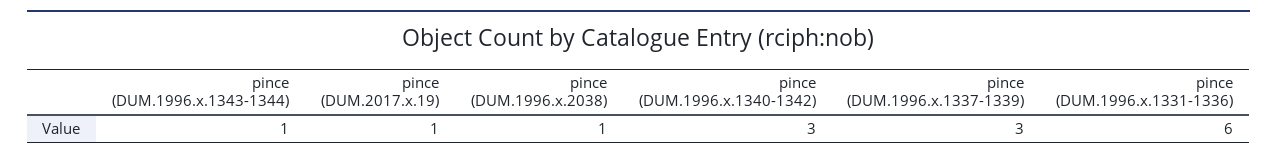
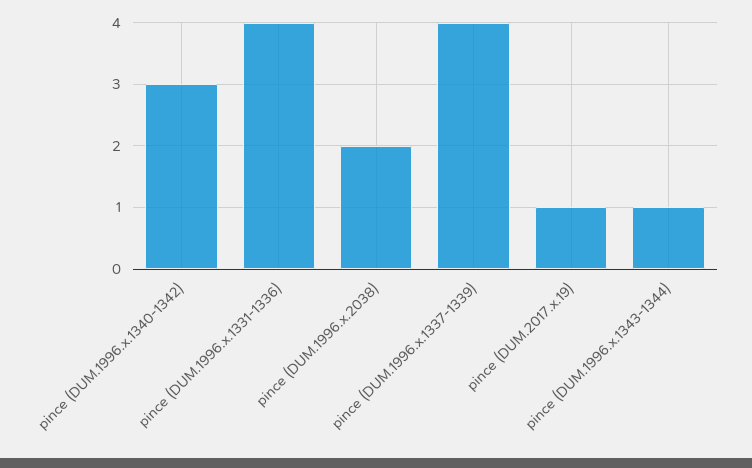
  {
    "pince (DUM.1996.x.1343-1344)": 1,
    "pince (DUM.2017.x.19)": 1,
-   "pince (DUM.1996.x.2038)": 1,
+   "pince (DUM.1996.x.2038)": 2,
    "pince (DUM.1996.x.1340-1342)": 3,
-   "pince (DUM.1996.x.1337-1339)": 3,
+   "pince (DUM.1996.x.1337-1339)": 4,
-   "pince (DUM.1996.x.1331-1336)": 6
+   "pince (DUM.1996.x.1331-1336)": 4
  }

